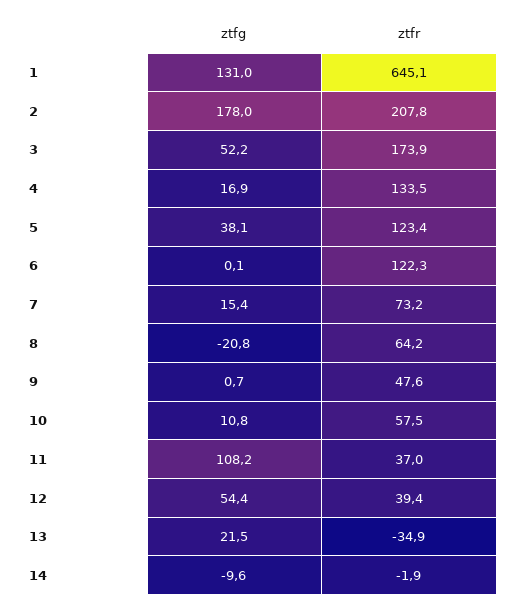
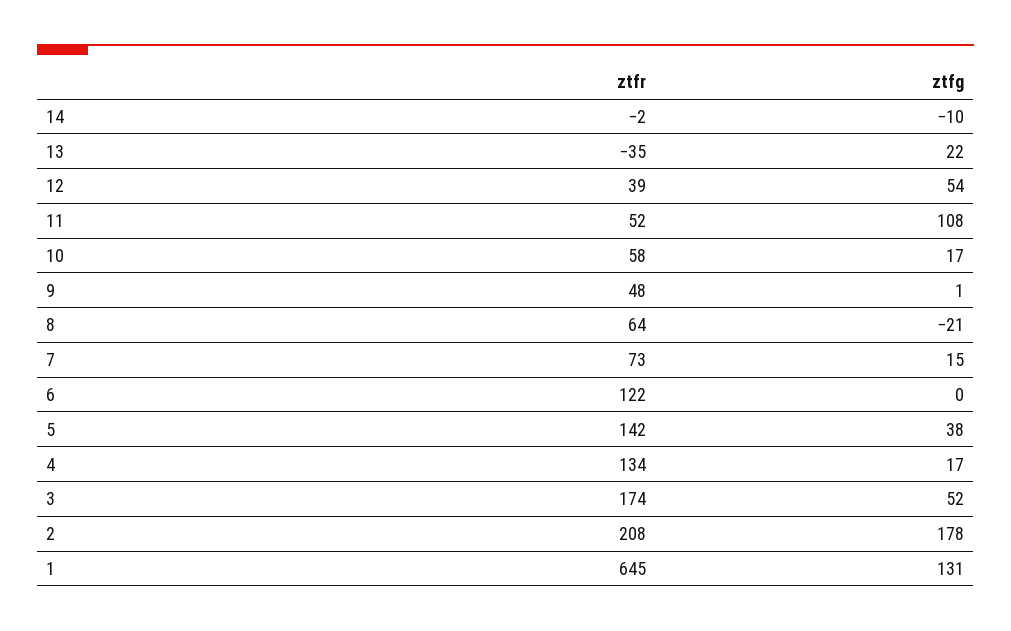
  {
    "ztfg": {
      "1": 131,
      "2": 178,
      "3": 52.2,
      "4": 16.9,
      "5": 38.1,
      "6": 0.1,
      "7": 15.4,
      "8": -20.8,
      "9": 0.7,
-     "10": 10.8,
+     "10": 17,
      "11": 108.2,
      "12": 54.4,
      "13": 21.5,
      "14": -9.6
    },
    "ztfr": {
      "1": 645.1,
      "2": 207.8,
      "3": 173.9,
      "4": 133.5,
-     "5": 123.4,
+     "5": 142,
      "6": 122.3,
      "7": 73.2,
      "8": 64.2,
      "9": 47.6,
      "10": 57.5,
-     "11": 37,
+     "11": 52,
      "12": 39.4,
      "13": -34.9,
      "14": -1.9
    }
  }

